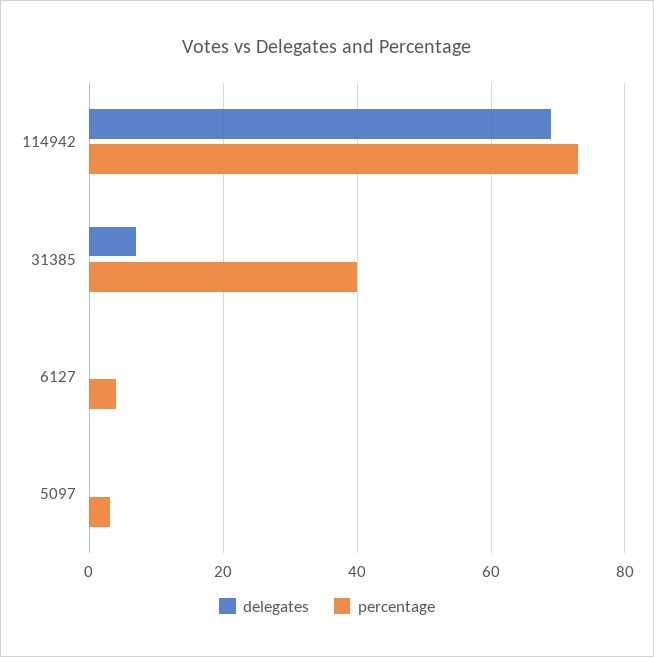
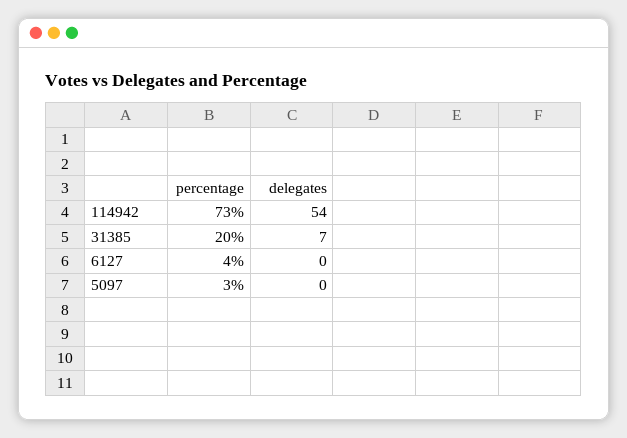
  {
    "delegates": {
-     "114942": 70,
+     "114942": 54,
      "31385": 7,
      "6127": 0,
      "5097": 0
    },
    "percentage": {
      "114942": 73,
-     "31385": 40,
+     "31385": 20,
      "6127": 4,
      "5097": 3
    }
  }

